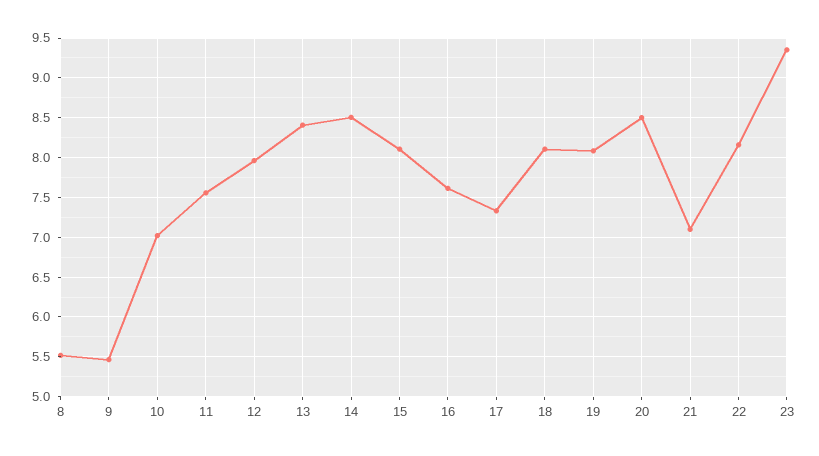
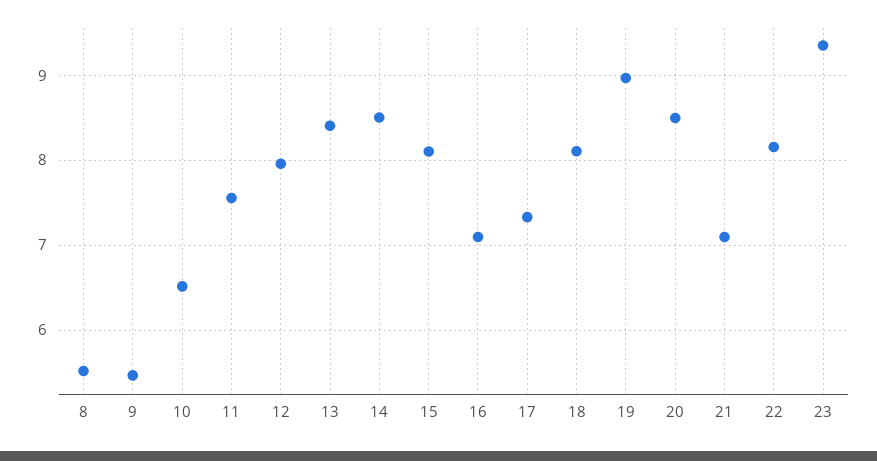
  {
    "8": 5.5,
    "9": 5.5,
-   "10": 7,
+   "10": 6.5,
    "11": 7.6,
    "12": 8,
    "13": 8.4,
    "14": 8.5,
    "15": 8.1,
-   "16": 7.6,
+   "16": 7.1,
    "17": 7.3,
    "18": 8.1,
-   "19": 8.1,
+   "19": 9,
    "20": 8.5,
    "21": 7.1,
    "22": 8.2,
    "23": 9.4
  }

